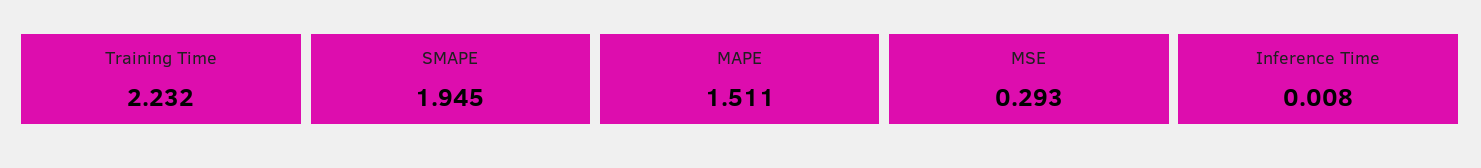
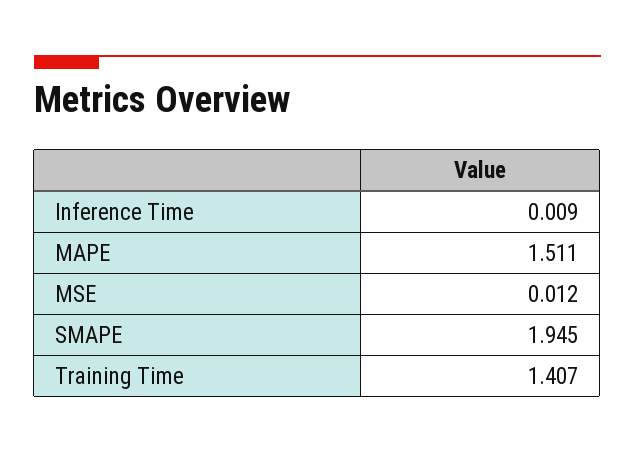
  {
-   "Training Time": 2.232,
+   "Training Time": 1.407,
    "SMAPE": 1.945,
    "MAPE": 1.511,
-   "MSE": 0.293,
+   "MSE": 0.012,
-   "Inference Time": 0.008
+   "Inference Time": 0.009
  }

